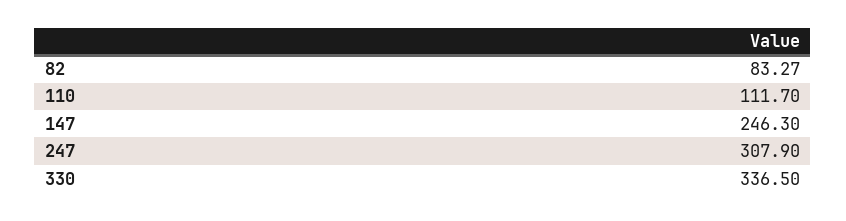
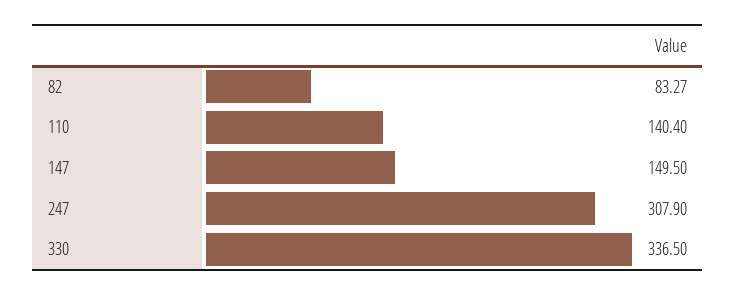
  {
    "82": 83.27,
-   "110": 111.7,
+   "110": 140.4,
-   "147": 246.3,
+   "147": 149.5,
    "247": 307.9,
    "330": 336.5
  }

